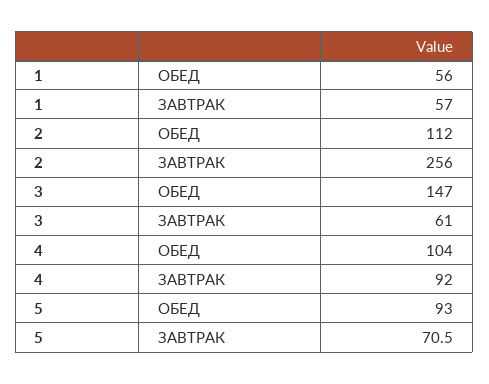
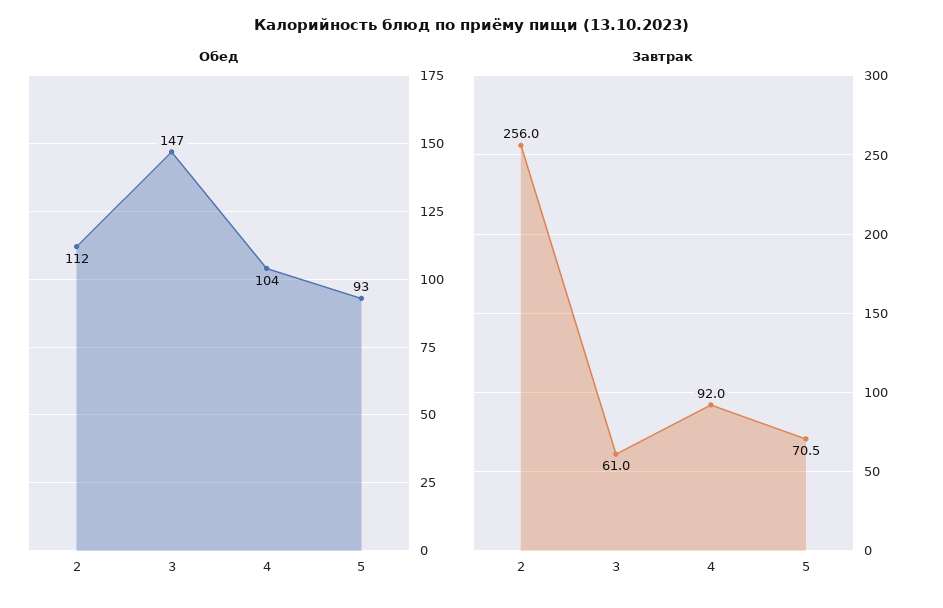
  {
    "ОБЕД": {
-     "1": 56,
      "2": 112,
      "3": 147,
      "4": 104,
      "5": 93
    },
    "ЗАВТРАК": {
-     "1": 57,
      "2": 256,
      "3": 61,
      "4": 92,
      "5": 70.5
    }
  }

